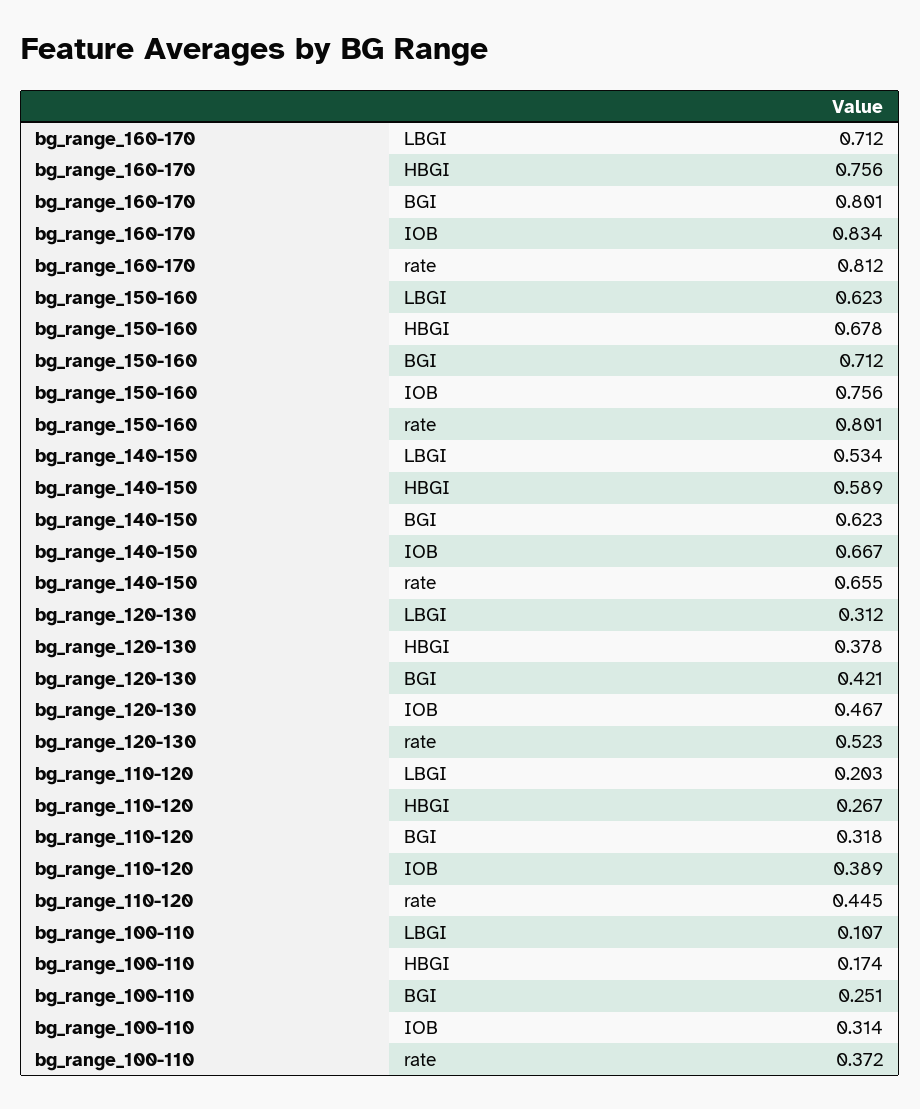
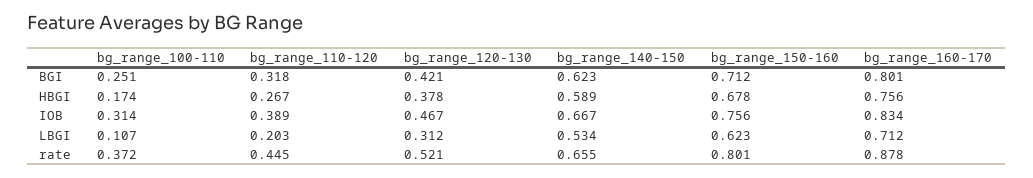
  {
    "bg_range_160-170": {
      "LBGI": 0.712,
      "HBGI": 0.756,
      "BGI": 0.801,
      "IOB": 0.834,
-     "rate": 0.812
+     "rate": 0.878
    },
    "bg_range_150-160": {
      "LBGI": 0.623,
      "HBGI": 0.678,
      "BGI": 0.712,
      "IOB": 0.756,
      "rate": 0.801
    },
    "bg_range_140-150": {
      "LBGI": 0.534,
      "HBGI": 0.589,
      "BGI": 0.623,
      "IOB": 0.667,
      "rate": 0.655
    },
    "bg_range_120-130": {
      "LBGI": 0.312,
      "HBGI": 0.378,
      "BGI": 0.421,
      "IOB": 0.467,
-     "rate": 0.523
+     "rate": 0.521
    },
    "bg_range_110-120": {
      "LBGI": 0.203,
      "HBGI": 0.267,
      "BGI": 0.318,
      "IOB": 0.389,
      "rate": 0.445
    },
    "bg_range_100-110": {
      "LBGI": 0.107,
      "HBGI": 0.174,
      "BGI": 0.251,
      "IOB": 0.314,
      "rate": 0.372
    }
  }

